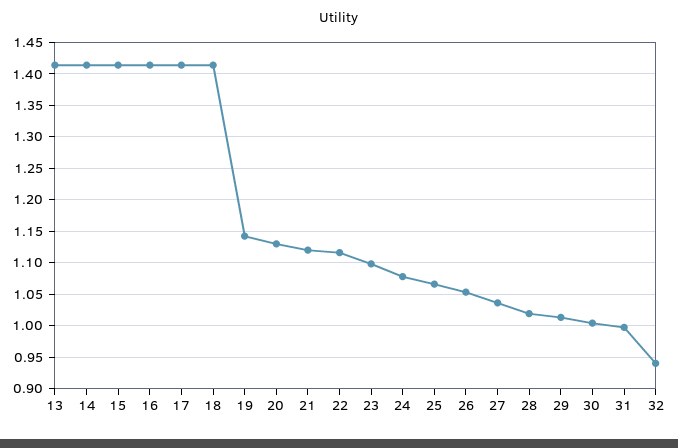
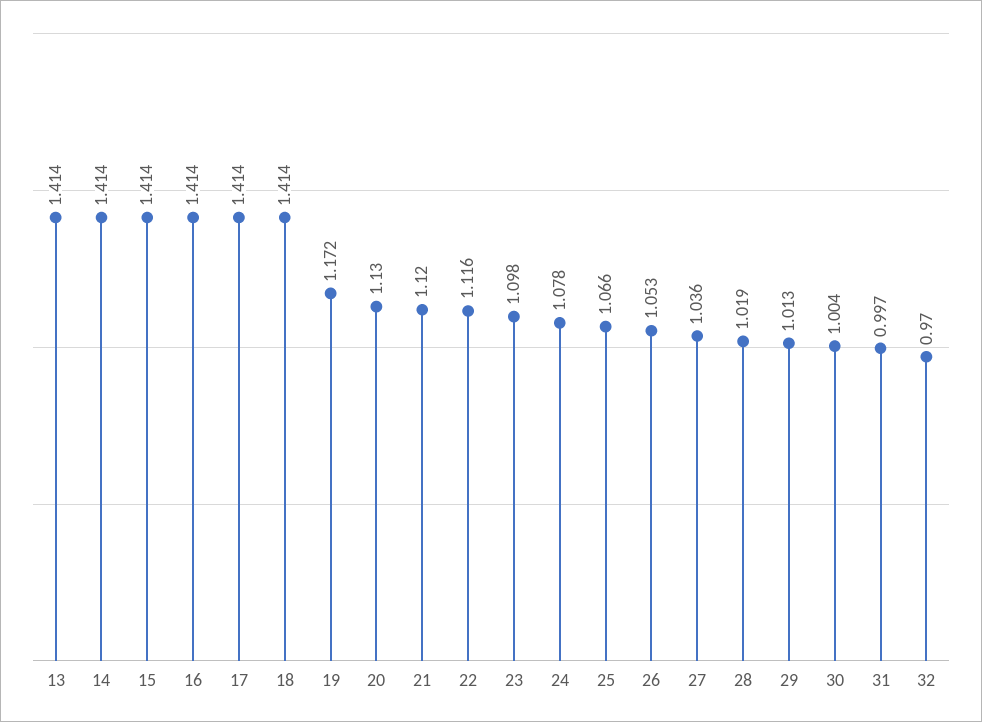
  {
    "13": 1.414,
    "14": 1.414,
    "15": 1.414,
    "16": 1.414,
    "17": 1.414,
    "18": 1.414,
-   "19": 1.14,
+   "19": 1.172,
    "20": 1.13,
    "21": 1.12,
    "22": 1.116,
    "23": 1.098,
    "24": 1.078,
    "25": 1.066,
    "26": 1.053,
    "27": 1.036,
    "28": 1.019,
    "29": 1.013,
    "30": 1.004,
    "31": 0.997,
-   "32": 0.94
+   "32": 0.97
  }

